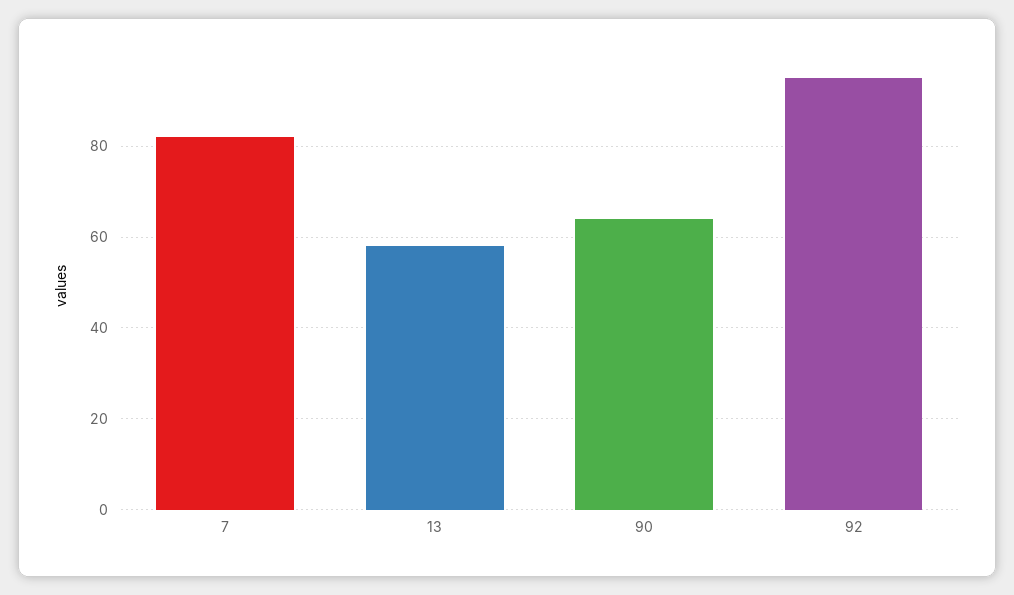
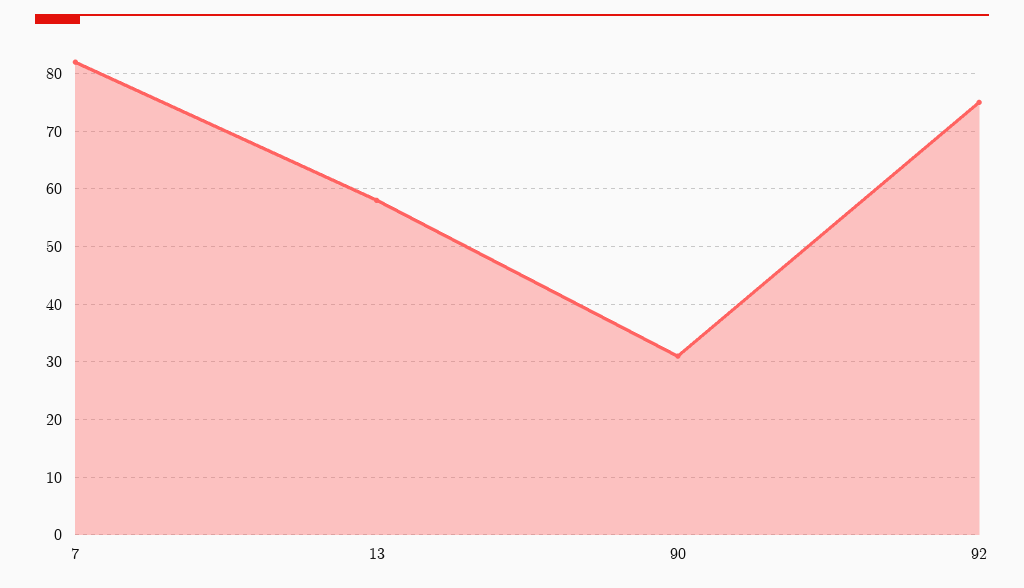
  {
    "7": 80,
    "13": 60,
-   "90": 65,
+   "90": 30,
-   "92": 95
+   "92": 75
  }

